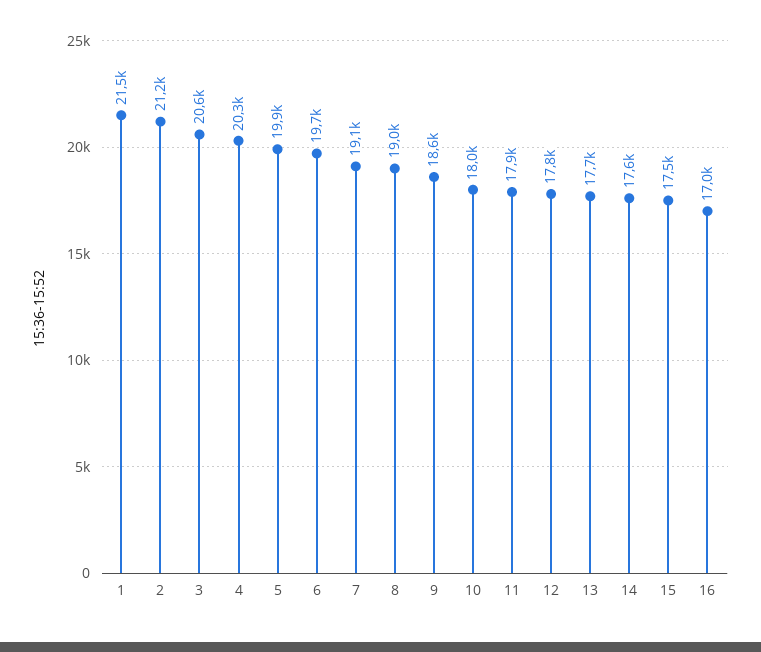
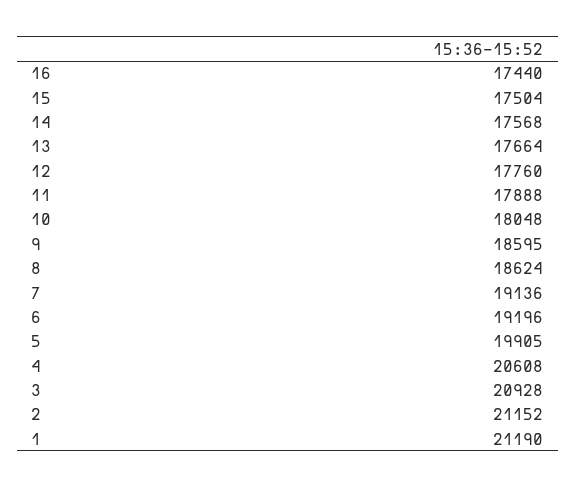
  {
-   "1": 21500,
+   "1": 21190,
    "2": 21152,
-   "3": 20600,
+   "3": 20928,
-   "4": 20300,
+   "4": 20608,
    "5": 19905,
-   "6": 19700,
+   "6": 19196,
    "7": 19136,
-   "8": 19000,
+   "8": 18624,
    "9": 18595,
    "10": 18048,
    "11": 17888,
    "12": 17760,
    "13": 17664,
    "14": 17568,
    "15": 17504,
-   "16": 17000
+   "16": 17440
  }

